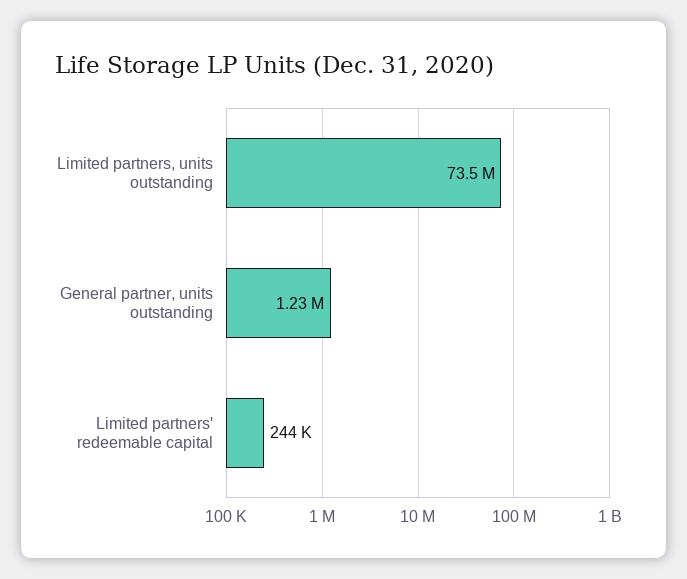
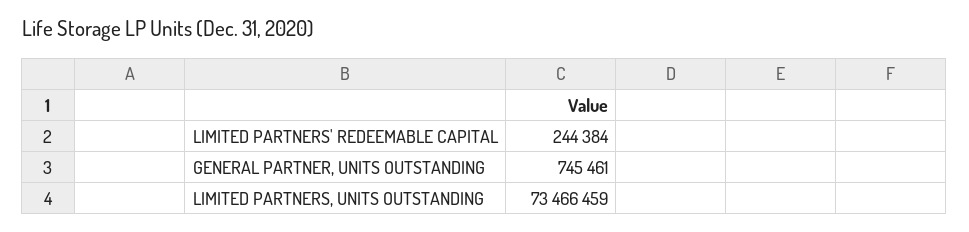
  {
    "Limited partners, units outstanding": 73466459,
-   "General partner, units outstanding": 1230000,
+   "General partner, units outstanding": 745461,
    "Limited partners' redeemable capital": 244384
  }

